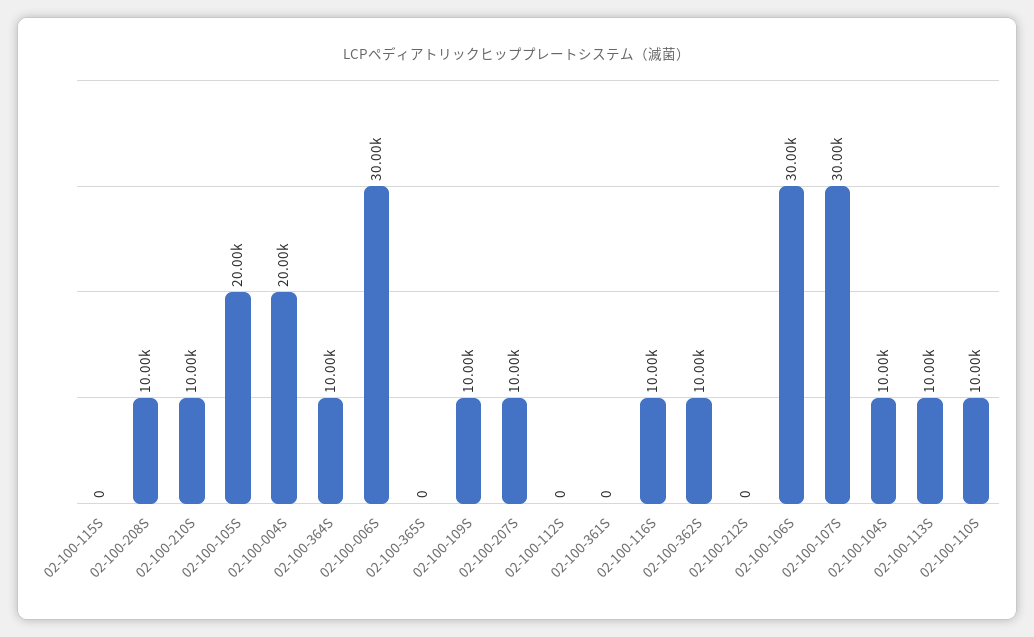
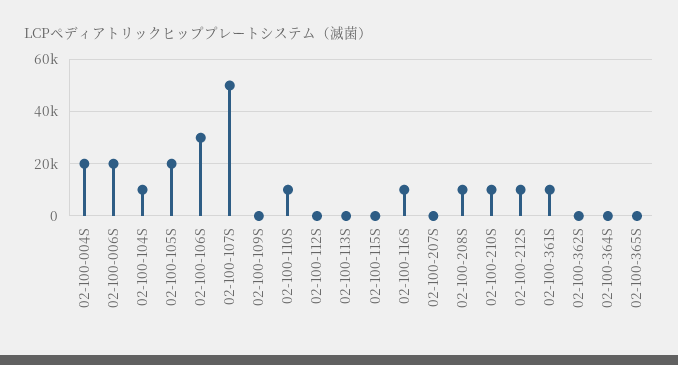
  {
    "02-100-115S": 0,
    "02-100-208S": 10000,
    "02-100-210S": 10000,
    "02-100-105S": 20000,
    "02-100-004S": 20000,
-   "02-100-364S": 10000,
+   "02-100-364S": 0,
-   "02-100-006S": 30000,
+   "02-100-006S": 20000,
    "02-100-365S": 0,
-   "02-100-109S": 10000,
+   "02-100-109S": 0,
-   "02-100-207S": 10000,
+   "02-100-207S": 0,
    "02-100-112S": 0,
-   "02-100-361S": 0,
+   "02-100-361S": 10000,
    "02-100-116S": 10000,
-   "02-100-362S": 10000,
+   "02-100-362S": 0,
-   "02-100-212S": 0,
+   "02-100-212S": 10000,
    "02-100-106S": 30000,
-   "02-100-107S": 30000,
+   "02-100-107S": 50000,
    "02-100-104S": 10000,
-   "02-100-113S": 10000,
+   "02-100-113S": 0,
    "02-100-110S": 10000
  }

